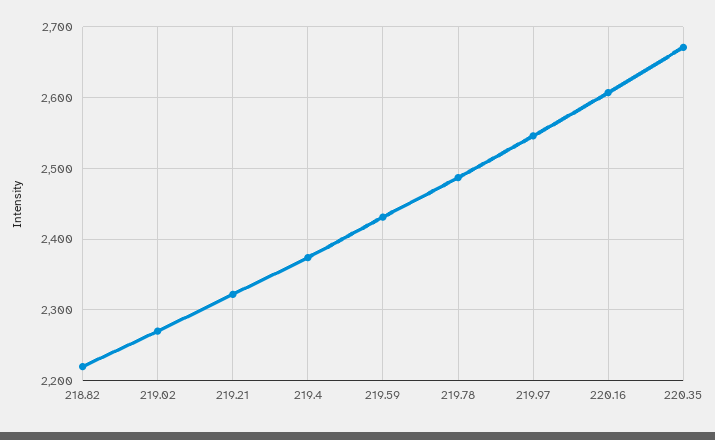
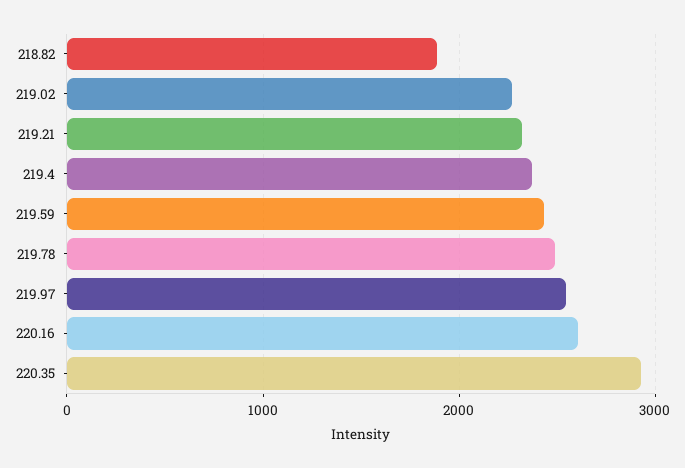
  {
-   "218.82": 2220,
+   "218.82": 1900,
    "219.02": 2270,
    "219.21": 2320,
    "219.4": 2370,
    "219.59": 2430,
    "219.78": 2490,
    "219.97": 2550,
    "220.16": 2610,
-   "220.35": 2670
+   "220.35": 2900
  }

